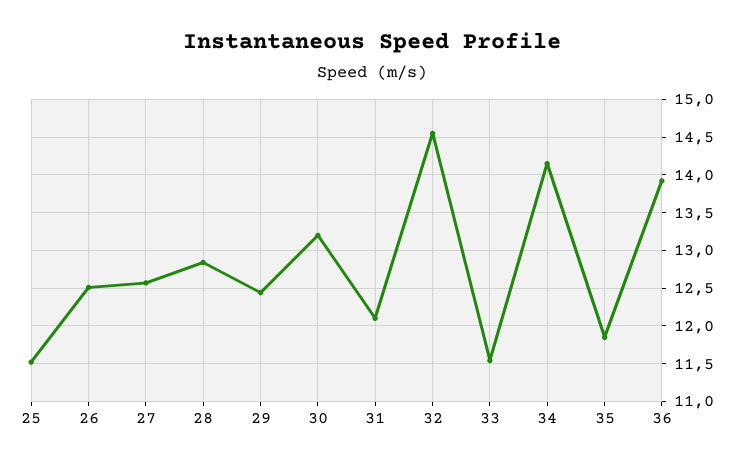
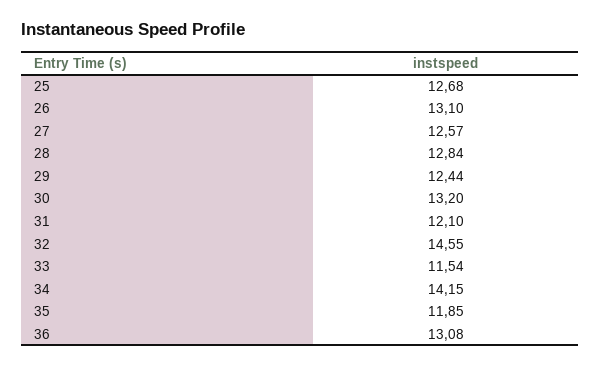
  {
-   "25": 11.5,
+   "25": 12.68,
-   "26": 12.5,
+   "26": 13.1,
    "27": 12.57,
    "28": 12.84,
    "29": 12.44,
    "30": 13.2,
    "31": 12.1,
    "32": 14.55,
    "33": 11.54,
    "34": 14.15,
    "35": 11.85,
-   "36": 13.9
+   "36": 13.08
  }

